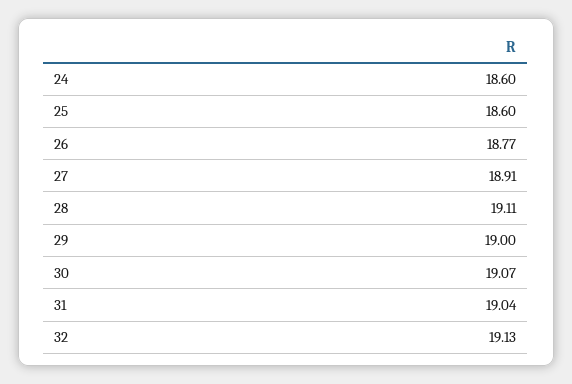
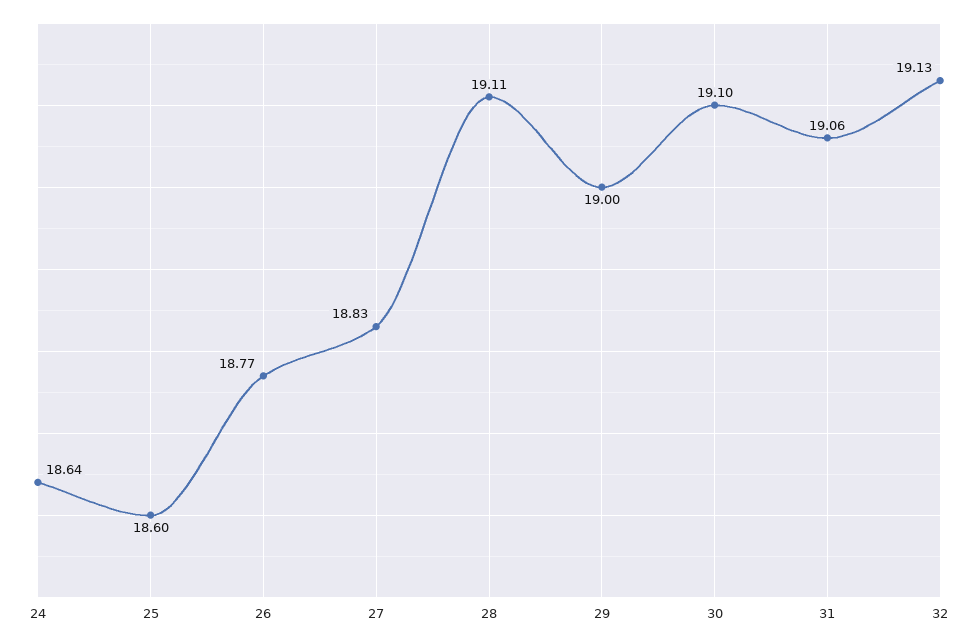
  {
-   "24": 18.6,
+   "24": 18.64,
    "25": 18.6,
    "26": 18.77,
-   "27": 18.91,
+   "27": 18.83,
    "28": 19.11,
    "29": 19,
-   "30": 19.07,
+   "30": 19.1,
-   "31": 19.04,
+   "31": 19.06,
    "32": 19.13
  }

